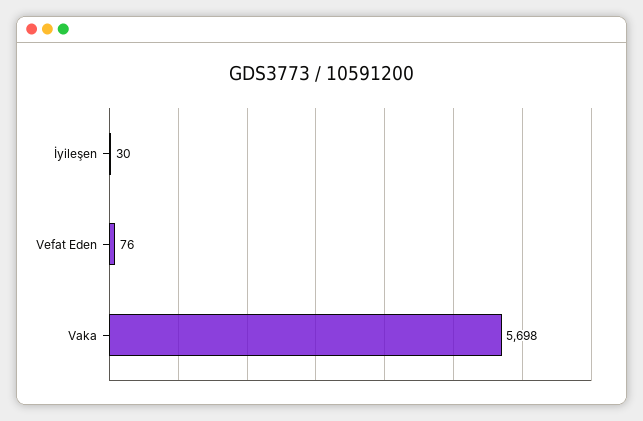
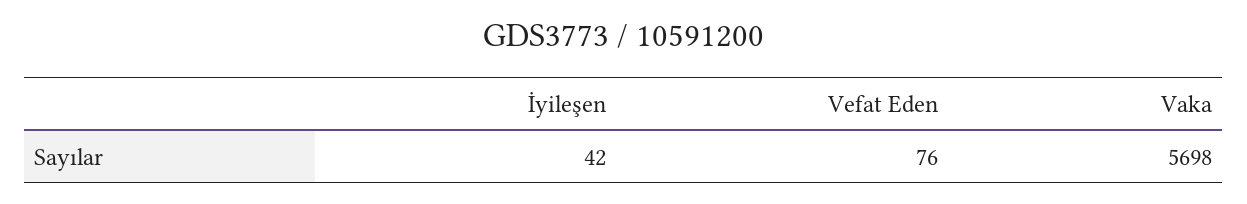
  {
-   "İyileşen": 30,
+   "İyileşen": 42,
    "Vefat Eden": 76,
    "Vaka": 5698
  }

